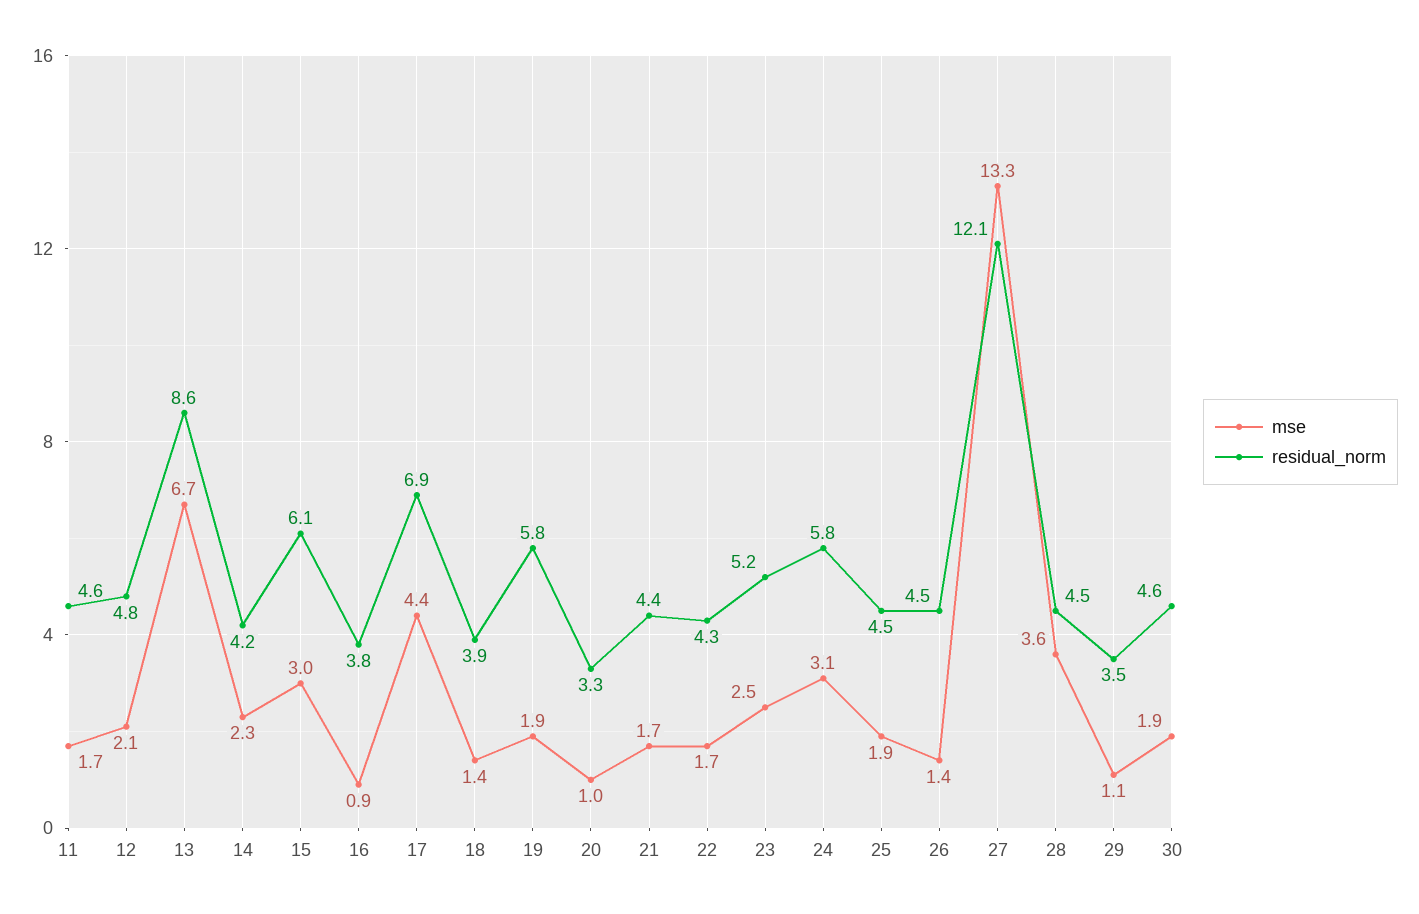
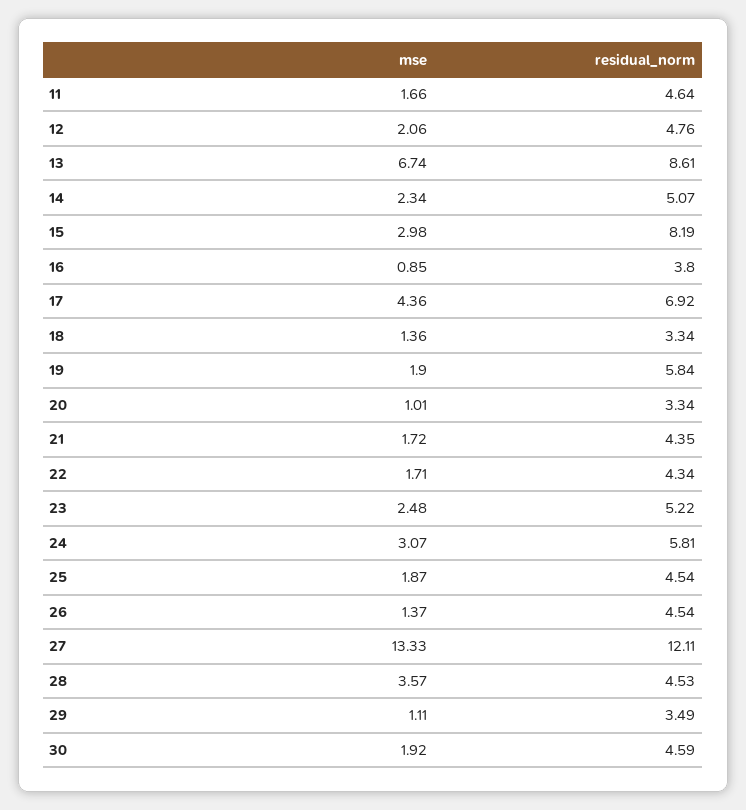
  {
    "mse": {
      "11": 1.66,
      "12": 2.06,
      "13": 6.74,
      "14": 2.34,
      "15": 2.98,
      "16": 0.85,
      "17": 4.36,
      "18": 1.36,
      "19": 1.9,
      "20": 1.01,
      "21": 1.72,
      "22": 1.71,
      "23": 2.48,
      "24": 3.07,
      "25": 1.87,
      "26": 1.37,
      "27": 13.33,
      "28": 3.57,
      "29": 1.11,
      "30": 1.92
    },
    "residual_norm": {
      "11": 4.64,
      "12": 4.76,
      "13": 8.61,
-     "14": 4.2,
+     "14": 5.07,
-     "15": 6.1,
+     "15": 8.19,
      "16": 3.8,
      "17": 6.92,
-     "18": 3.9,
+     "18": 3.34,
      "19": 5.84,
      "20": 3.34,
      "21": 4.35,
      "22": 4.34,
      "23": 5.22,
      "24": 5.81,
      "25": 4.54,
      "26": 4.54,
      "27": 12.11,
      "28": 4.53,
      "29": 3.49,
      "30": 4.59
    }
  }

